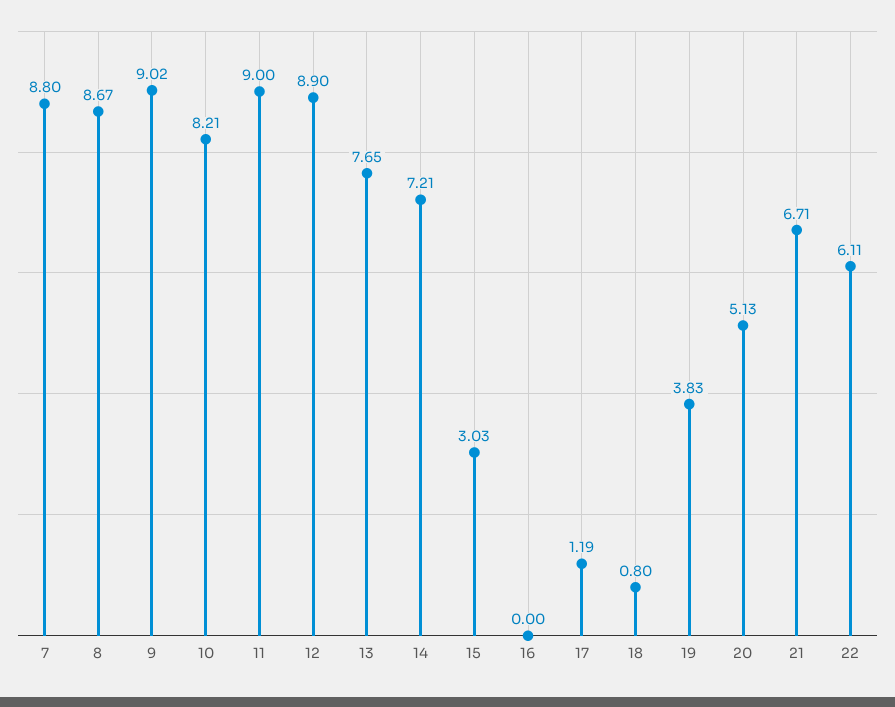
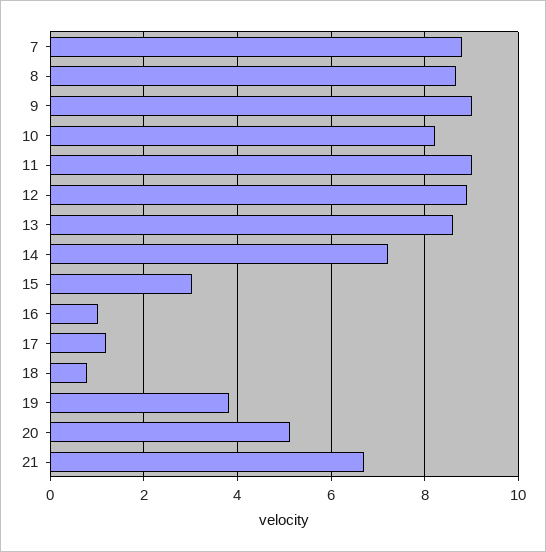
  {
    "7": 8.8,
    "8": 8.67,
    "9": 9.02,
    "10": 8.21,
    "11": 9,
    "12": 8.9,
-   "13": 7.65,
+   "13": 8.6,
    "14": 7.21,
    "15": 3.03,
-   "16": 0,
+   "16": 1,
    "17": 1.19,
    "18": 0.8,
    "19": 3.83,
    "20": 5.13,
-   "21": 6.71,
+   "21": 6.71
-   "22": 6.11
  }

